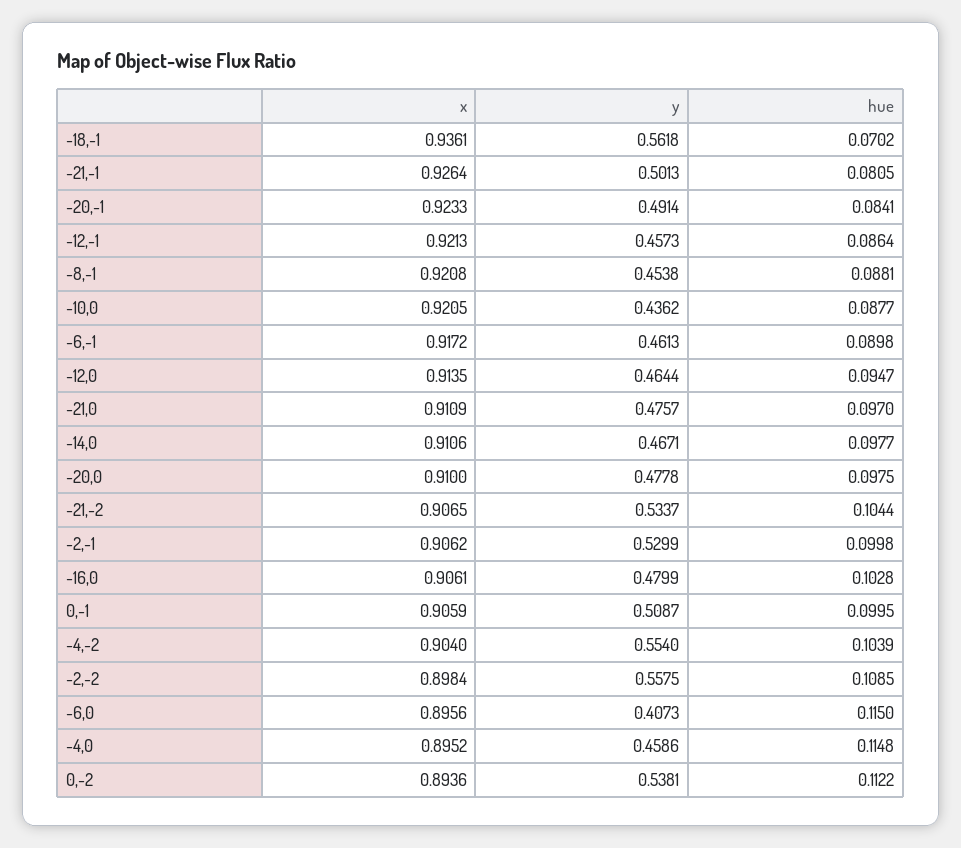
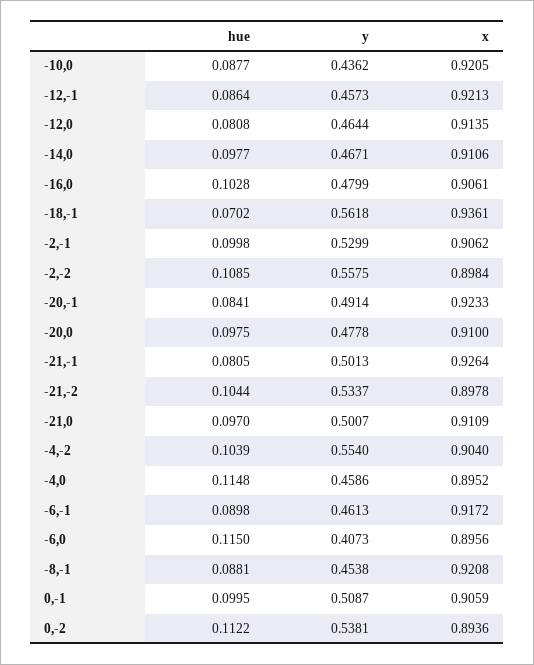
  {
    "x": {
      "-18,-1": 0.9361,
      "-21,-1": 0.9264,
      "-20,-1": 0.9233,
      "-12,-1": 0.9213,
      "-8,-1": 0.9208,
      "-10,0": 0.9205,
      "-6,-1": 0.9172,
      "-12,0": 0.9135,
      "-21,0": 0.9109,
      "-14,0": 0.9106,
      "-20,0": 0.91,
-     "-21,-2": 0.9065,
+     "-21,-2": 0.8978,
      "-2,-1": 0.9062,
      "-16,0": 0.9061,
      "0,-1": 0.9059,
      "-4,-2": 0.904,
      "-2,-2": 0.8984,
      "-6,0": 0.8956,
      "-4,0": 0.8952,
      "0,-2": 0.8936
    },
    "y": {
      "-18,-1": 0.5618,
      "-21,-1": 0.5013,
      "-20,-1": 0.4914,
      "-12,-1": 0.4573,
      "-8,-1": 0.4538,
      "-10,0": 0.4362,
      "-6,-1": 0.4613,
      "-12,0": 0.4644,
-     "-21,0": 0.4757,
+     "-21,0": 0.5007,
      "-14,0": 0.4671,
      "-20,0": 0.4778,
      "-21,-2": 0.5337,
      "-2,-1": 0.5299,
      "-16,0": 0.4799,
      "0,-1": 0.5087,
      "-4,-2": 0.554,
      "-2,-2": 0.5575,
      "-6,0": 0.4073,
      "-4,0": 0.4586,
      "0,-2": 0.5381
    },
    "hue": {
      "-18,-1": 0.0702,
      "-21,-1": 0.0805,
      "-20,-1": 0.0841,
      "-12,-1": 0.0864,
      "-8,-1": 0.0881,
      "-10,0": 0.0877,
      "-6,-1": 0.0898,
-     "-12,0": 0.0947,
+     "-12,0": 0.0808,
      "-21,0": 0.097,
      "-14,0": 0.0977,
      "-20,0": 0.0975,
      "-21,-2": 0.1044,
      "-2,-1": 0.0998,
      "-16,0": 0.1028,
      "0,-1": 0.0995,
      "-4,-2": 0.1039,
      "-2,-2": 0.1085,
      "-6,0": 0.115,
      "-4,0": 0.1148,
      "0,-2": 0.1122
    }
  }

